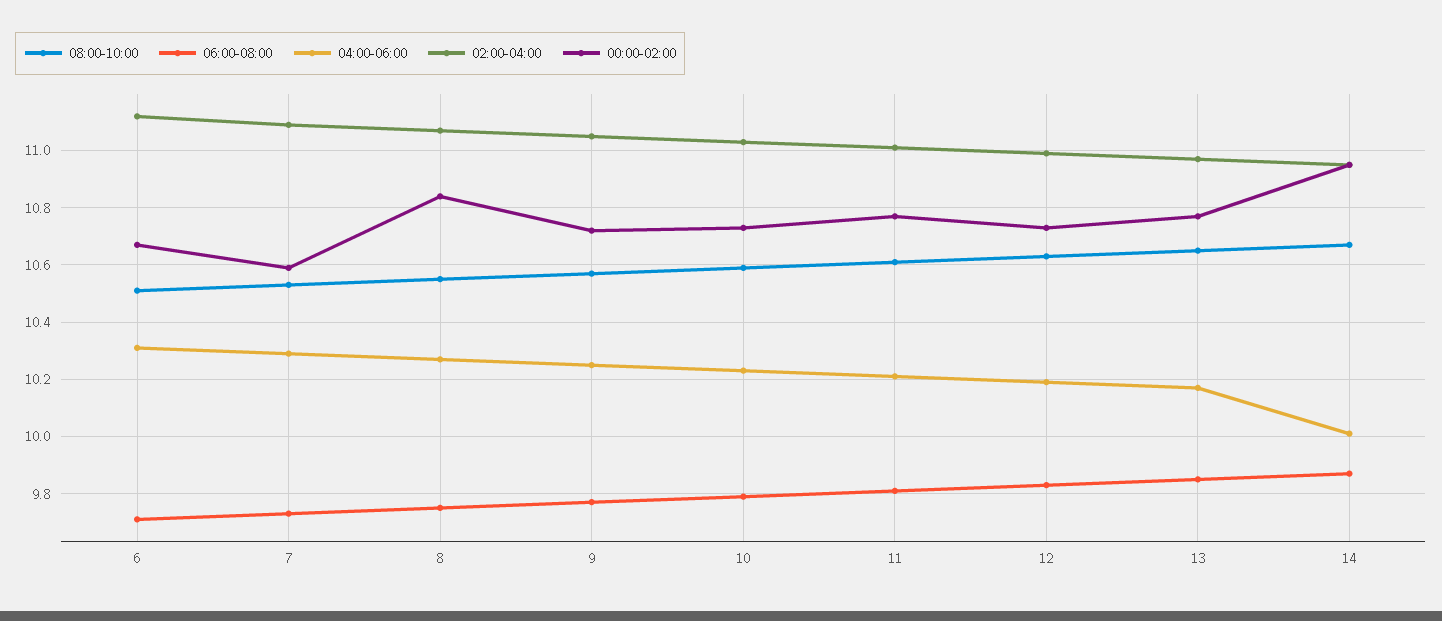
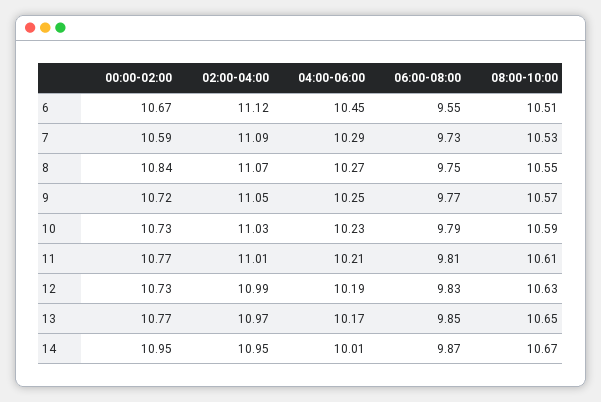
  {
    "08:00-10:00": {
      "6": 10.51,
      "7": 10.53,
      "8": 10.55,
      "9": 10.57,
      "10": 10.59,
      "11": 10.61,
      "12": 10.63,
      "13": 10.65,
      "14": 10.67
    },
    "06:00-08:00": {
-     "6": 9.7,
+     "6": 9.55,
      "7": 9.73,
      "8": 9.75,
      "9": 9.77,
      "10": 9.79,
      "11": 9.81,
      "12": 9.83,
      "13": 9.85,
      "14": 9.87
    },
    "04:00-06:00": {
-     "6": 10.3,
+     "6": 10.45,
      "7": 10.29,
      "8": 10.27,
      "9": 10.25,
      "10": 10.23,
      "11": 10.21,
      "12": 10.19,
      "13": 10.17,
      "14": 10.01
    },
    "02:00-04:00": {
      "6": 11.12,
      "7": 11.09,
      "8": 11.07,
      "9": 11.05,
      "10": 11.03,
      "11": 11.01,
      "12": 10.99,
      "13": 10.97,
      "14": 10.95
    },
    "00:00-02:00": {
      "6": 10.67,
      "7": 10.59,
      "8": 10.84,
      "9": 10.72,
      "10": 10.73,
      "11": 10.77,
      "12": 10.73,
      "13": 10.77,
      "14": 10.95
    }
  }

